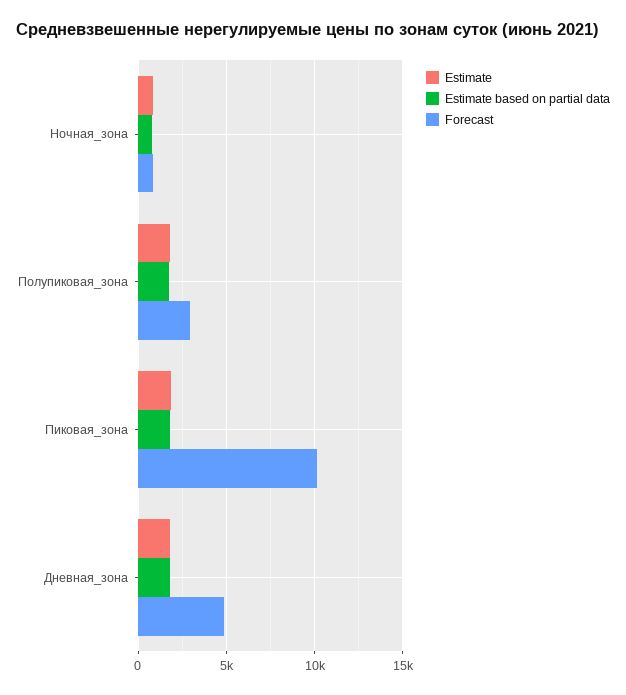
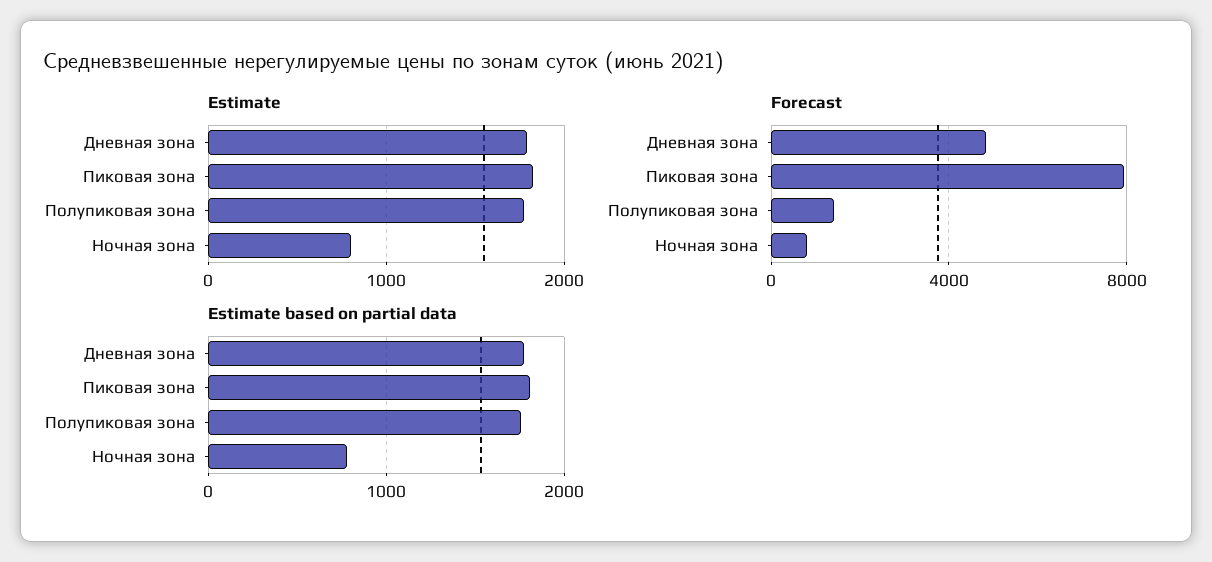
  {
    "Estimate": {
      "Ночная_зона": 800,
      "Полупиковая_зона": 1800,
      "Пиковая_зона": 1800,
      "Дневная_зона": 1800
    },
    "Estimate based on partial data": {
      "Ночная_зона": 800,
      "Полупиковая_зона": 1800,
      "Пиковая_зона": 1800,
      "Дневная_зона": 1800
    },
    "Forecast": {
      "Ночная_зона": 1000,
-     "Полупиковая_зона": 3000,
+     "Полупиковая_зона": 1500,
-     "Пиковая_зона": 10000,
+     "Пиковая_зона": 8000,
      "Дневная_зона": 5000
    }
  }

